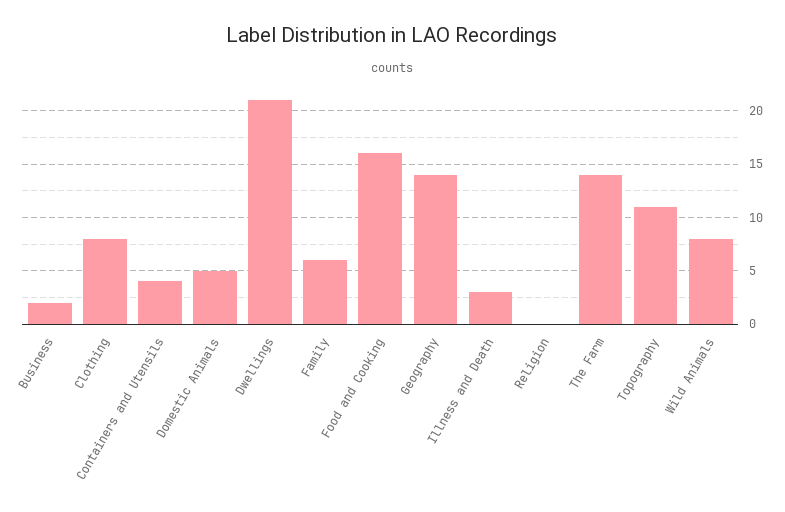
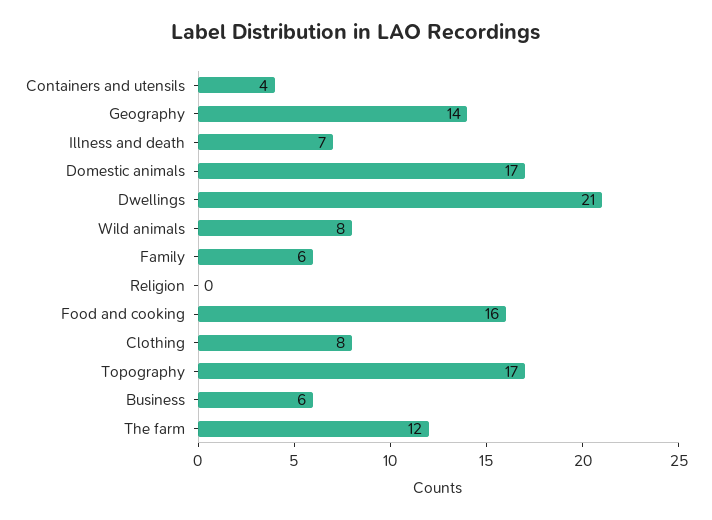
  {
-   "Business": 2,
+   "Business": 6,
    "Clothing": 8,
    "Containers and Utensils": 4,
-   "Domestic Animals": 5,
+   "Domestic Animals": 17,
    "Dwellings": 21,
    "Family": 6,
    "Food and Cooking": 16,
    "Geography": 14,
-   "Illness and Death": 3,
+   "Illness and Death": 7,
    "Religion": 0,
-   "The Farm": 14,
+   "The Farm": 12,
-   "Topography": 11,
+   "Topography": 17,
    "Wild Animals": 8
  }

